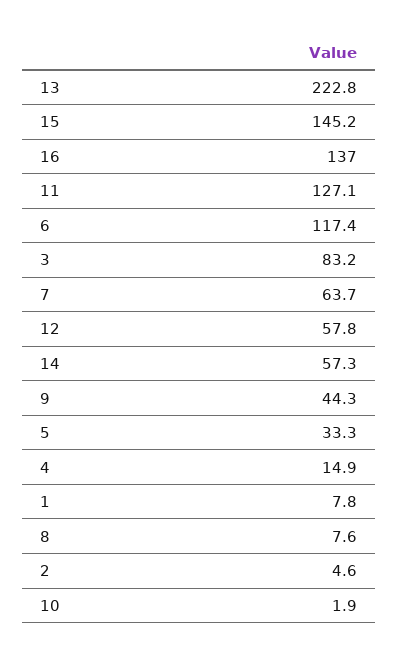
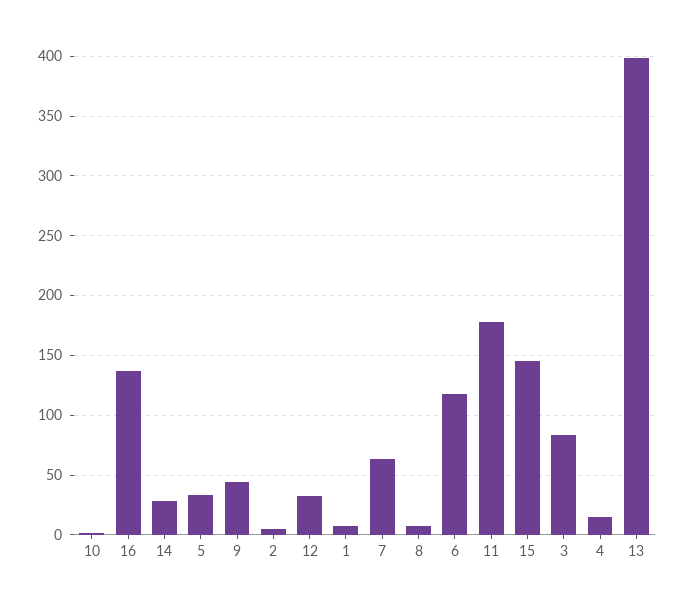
  {
-   "13": 222.8,
+   "13": 400,
    "15": 145.2,
    "16": 137,
-   "11": 127.1,
+   "11": 180,
    "6": 117.4,
    "3": 83.2,
    "7": 63.7,
-   "12": 57.8,
+   "12": 30,
-   "14": 57.3,
+   "14": 30,
    "9": 44.3,
    "5": 33.3,
    "4": 14.9,
    "1": 7.8,
    "8": 7.6,
    "2": 4.6,
    "10": 1.9
  }

